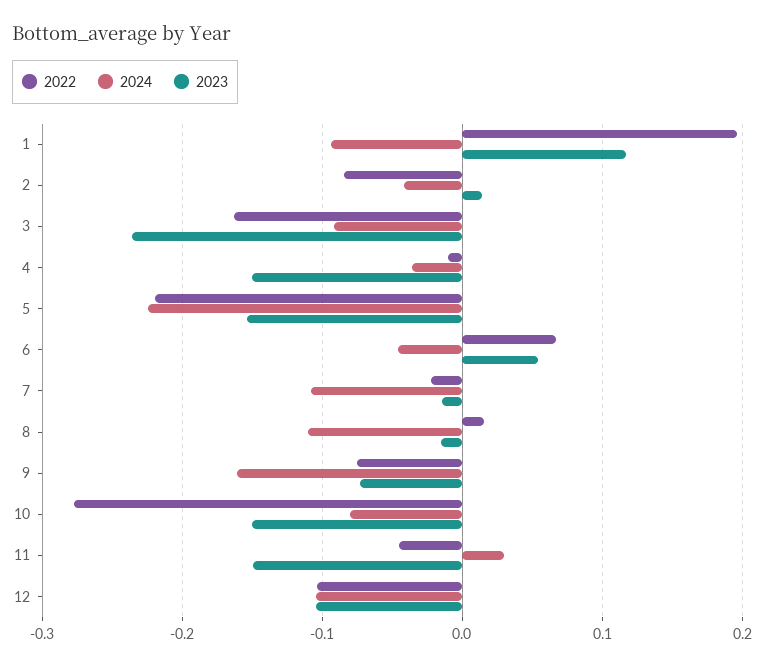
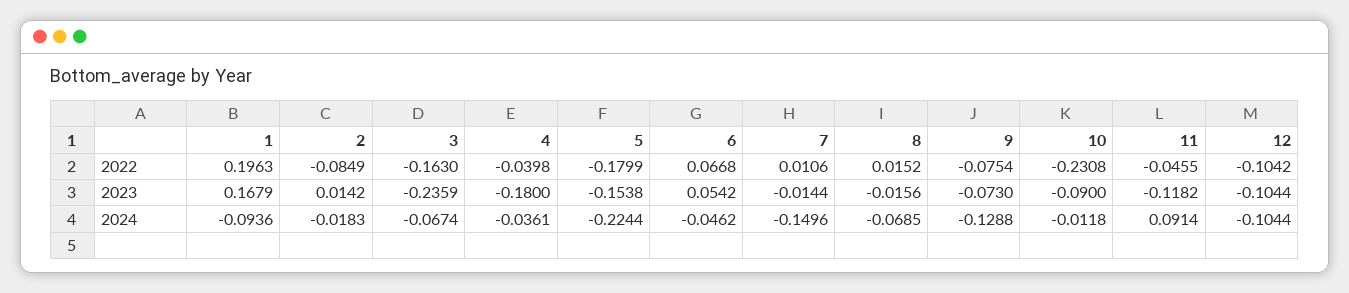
  {
    "2022": {
      "1": 0.1963,
      "2": -0.0849,
      "3": -0.163,
-     "4": -0.01,
+     "4": -0.0398,
-     "5": -0.22,
+     "5": -0.1799,
      "6": 0.0668,
-     "7": -0.02,
+     "7": 0.0106,
      "8": 0.0152,
      "9": -0.0754,
-     "10": -0.28,
+     "10": -0.2308,
      "11": -0.0455,
      "12": -0.1042
    },
    "2024": {
      "1": -0.0936,
-     "2": -0.04,
+     "2": -0.0183,
-     "3": -0.09,
+     "3": -0.0674,
      "4": -0.0361,
      "5": -0.2244,
      "6": -0.0462,
-     "7": -0.11,
+     "7": -0.1496,
-     "8": -0.11,
+     "8": -0.0685,
-     "9": -0.16,
+     "9": -0.1288,
-     "10": -0.08,
+     "10": -0.0118,
-     "11": 0.03,
+     "11": 0.0914,
      "12": -0.1044
    },
    "2023": {
-     "1": 0.12,
+     "1": 0.1679,
      "2": 0.0142,
      "3": -0.2359,
-     "4": -0.15,
+     "4": -0.18,
      "5": -0.1538,
      "6": 0.0542,
      "7": -0.0144,
      "8": -0.0156,
      "9": -0.073,
-     "10": -0.15,
+     "10": -0.09,
-     "11": -0.15,
+     "11": -0.1182,
      "12": -0.1044
    }
  }

